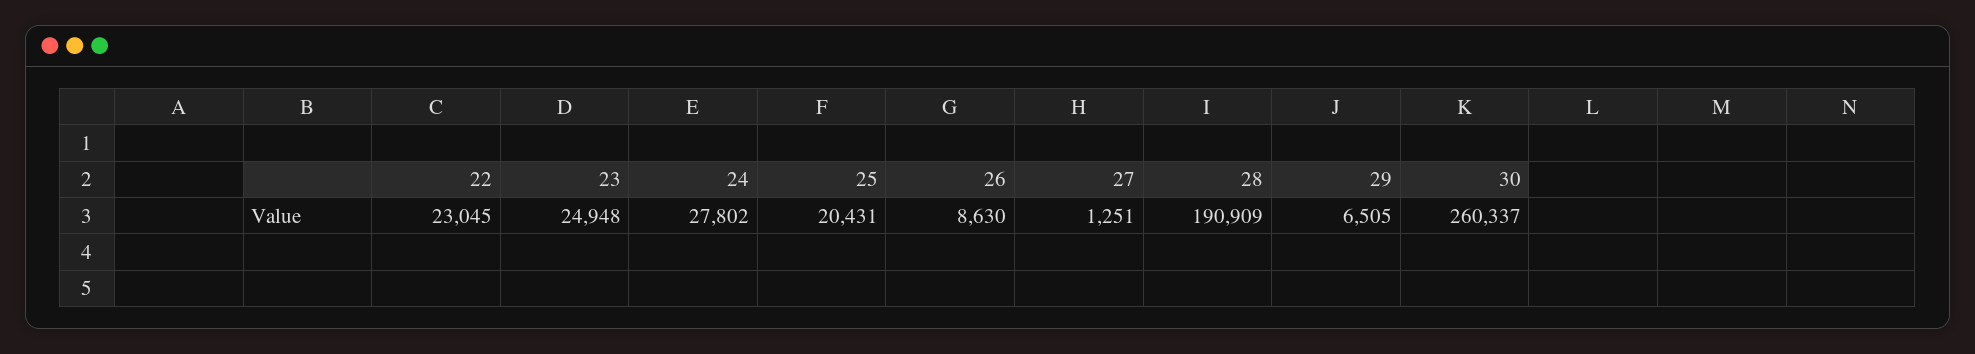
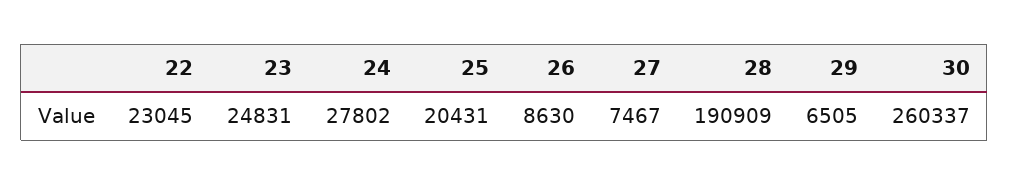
  {
    "22": 23045,
-   "23": 24948,
+   "23": 24831,
    "24": 27802,
    "25": 20431,
    "26": 8630,
-   "27": 1251,
+   "27": 7467,
    "28": 190909,
    "29": 6505,
    "30": 260337
  }

